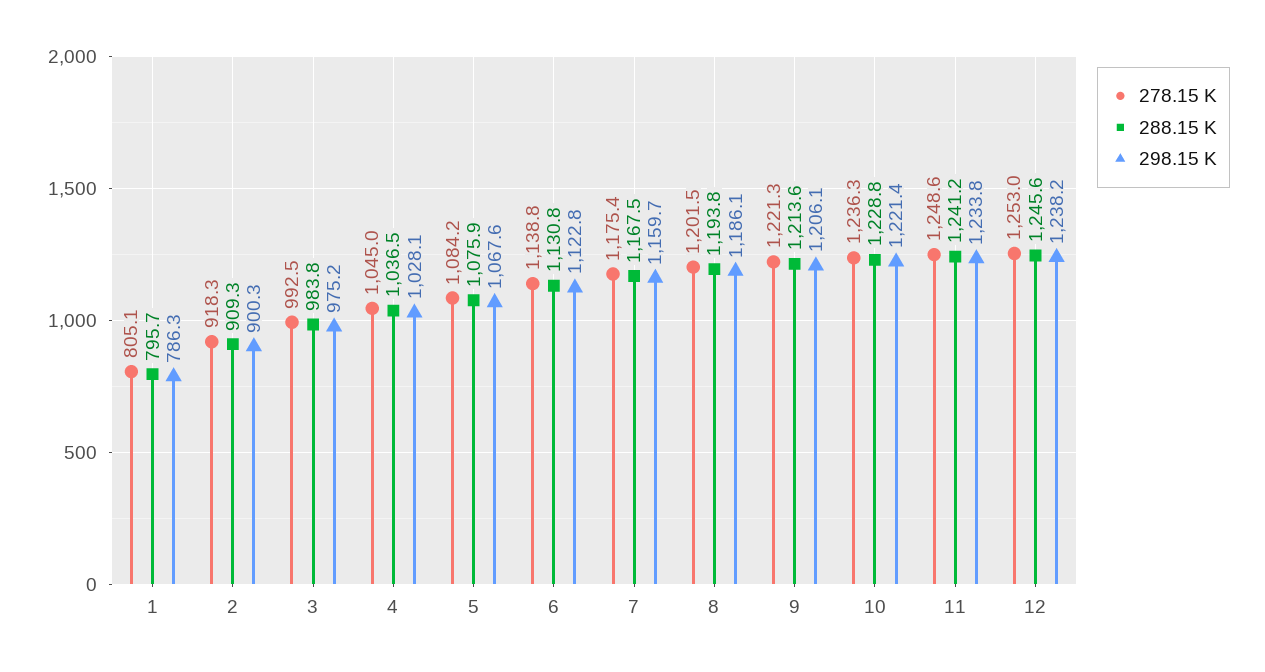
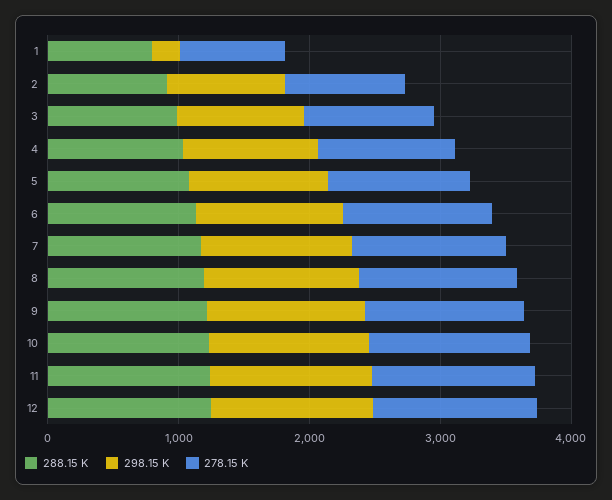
  {
    "278.15 K": {
      "1": 805.1,
      "2": 918.3,
      "3": 992.5,
      "4": 1045,
      "5": 1084.2,
      "6": 1138.8,
      "7": 1175.4,
      "8": 1201.5,
      "9": 1221.3,
      "10": 1236.3,
      "11": 1248.6,
      "12": 1253
    },
    "288.15 K": {
      "1": 795.7,
      "2": 909.3,
      "3": 983.8,
      "4": 1036.5,
      "5": 1075.9,
      "6": 1130.8,
      "7": 1167.5,
      "8": 1193.8,
      "9": 1213.6,
      "10": 1228.8,
      "11": 1241.2,
      "12": 1245.6
    },
    "298.15 K": {
-     "1": 786.3,
+     "1": 200,
      "2": 900.3,
      "3": 975.2,
      "4": 1028.1,
      "5": 1067.6,
      "6": 1122.8,
      "7": 1159.7,
      "8": 1186.1,
      "9": 1206.1,
      "10": 1221.4,
      "11": 1233.8,
      "12": 1238.2
    }
  }

